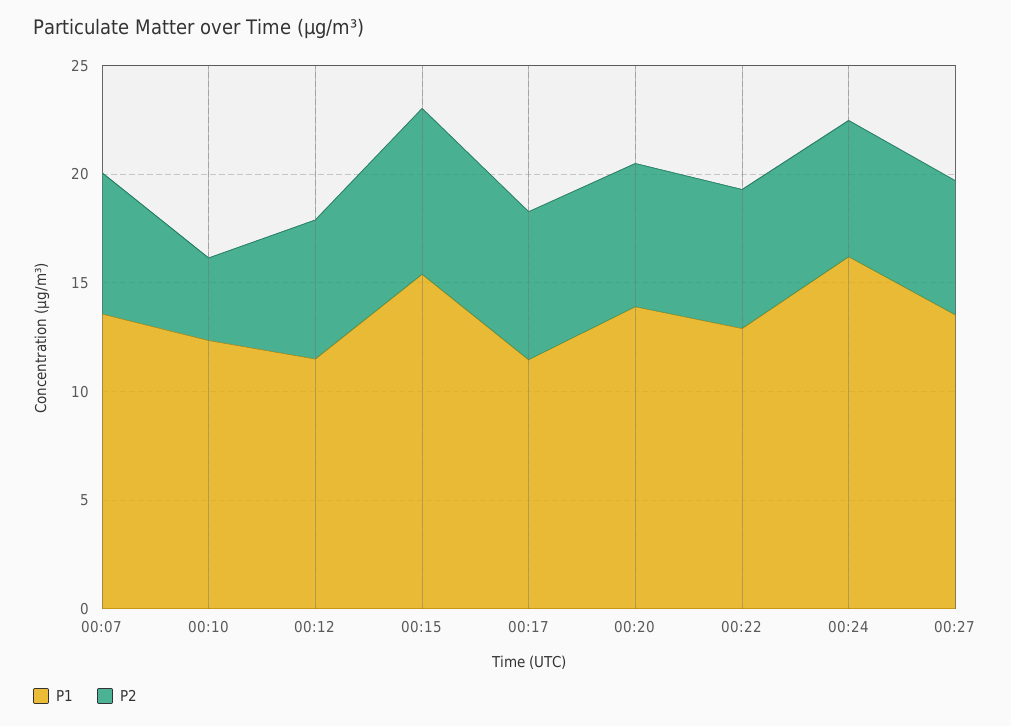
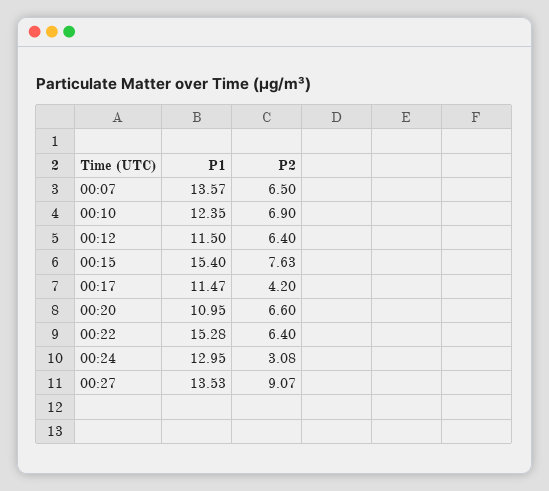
  {
    "P1": {
      "00:07": 13.57,
      "00:10": 12.35,
      "00:12": 11.5,
      "00:15": 15.4,
      "00:17": 11.47,
-     "00:20": 14,
+     "00:20": 10.95,
-     "00:22": 13,
+     "00:22": 15.28,
-     "00:24": 16,
+     "00:24": 12.95,
      "00:27": 13.53
    },
    "P2": {
      "00:07": 6.5,
-     "00:10": 4,
+     "00:10": 6.9,
      "00:12": 6.4,
      "00:15": 7.63,
-     "00:17": 7,
+     "00:17": 4.2,
      "00:20": 6.6,
      "00:22": 6.4,
-     "00:24": 6,
+     "00:24": 3.08,
-     "00:27": 6
+     "00:27": 9.07
    }
  }

